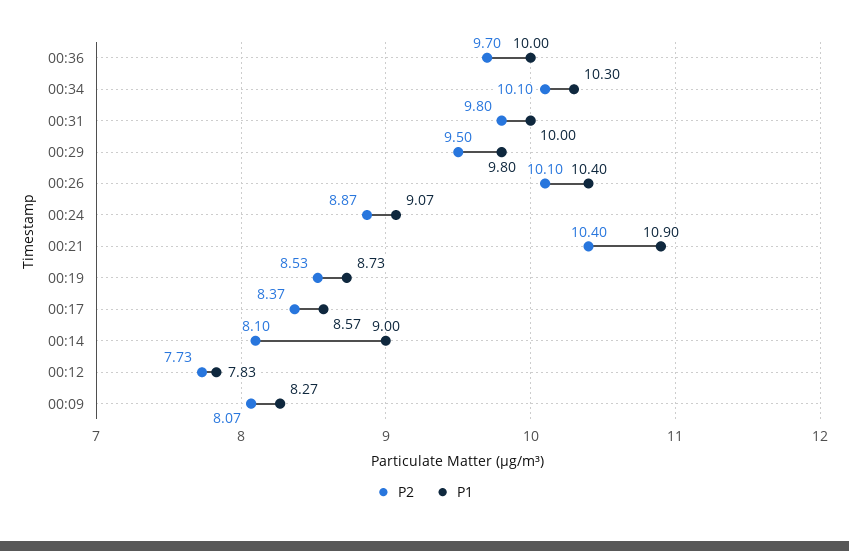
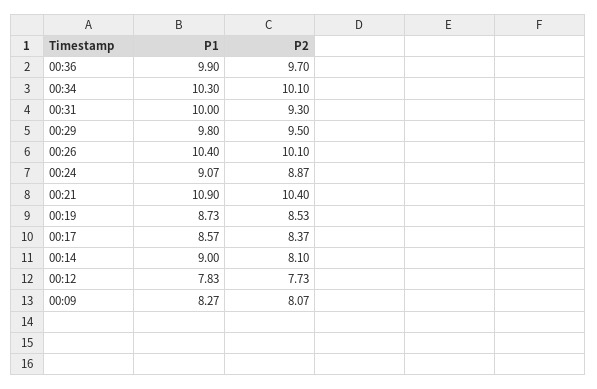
  {
    "P2": {
      "00:36": 9.7,
      "00:34": 10.1,
-     "00:31": 9.8,
+     "00:31": 9.3,
      "00:29": 9.5,
      "00:26": 10.1,
      "00:24": 8.87,
      "00:21": 10.4,
      "00:19": 8.53,
      "00:17": 8.37,
      "00:14": 8.1,
      "00:12": 7.73,
      "00:09": 8.07
    },
    "P1": {
-     "00:36": 10,
+     "00:36": 9.9,
      "00:34": 10.3,
      "00:31": 10,
      "00:29": 9.8,
      "00:26": 10.4,
      "00:24": 9.07,
      "00:21": 10.9,
      "00:19": 8.73,
      "00:17": 8.57,
      "00:14": 9,
      "00:12": 7.83,
      "00:09": 8.27
    }
  }

